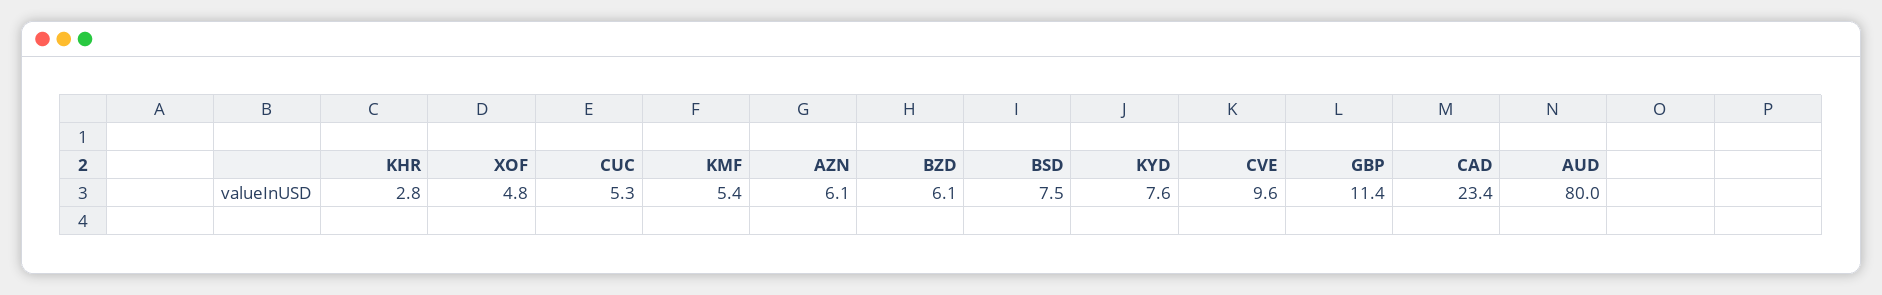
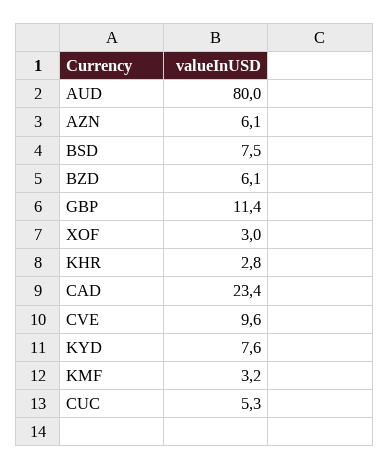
  {
    "KHR": 2.8,
-   "XOF": 4.8,
+   "XOF": 3,
    "CUC": 5.3,
-   "KMF": 5.4,
+   "KMF": 3.2,
    "AZN": 6.1,
    "BZD": 6.1,
    "BSD": 7.5,
    "KYD": 7.6,
    "CVE": 9.6,
    "GBP": 11.4,
    "CAD": 23.4,
    "AUD": 80
  }

